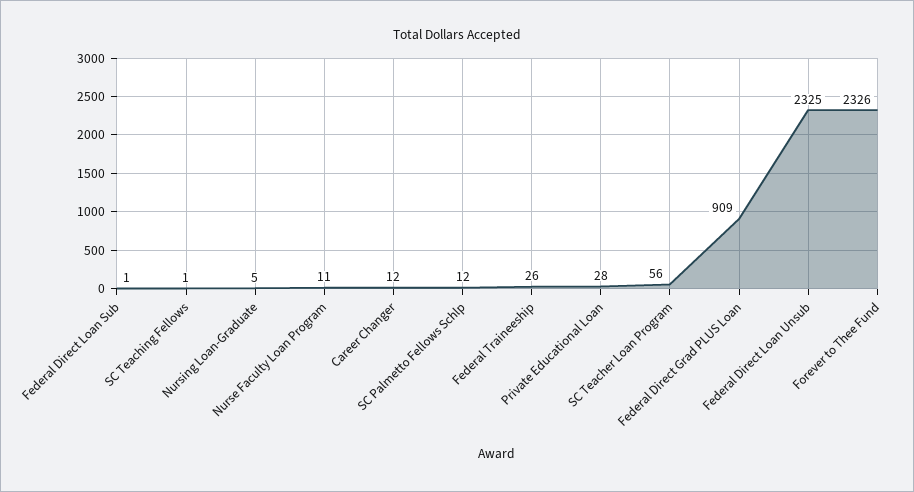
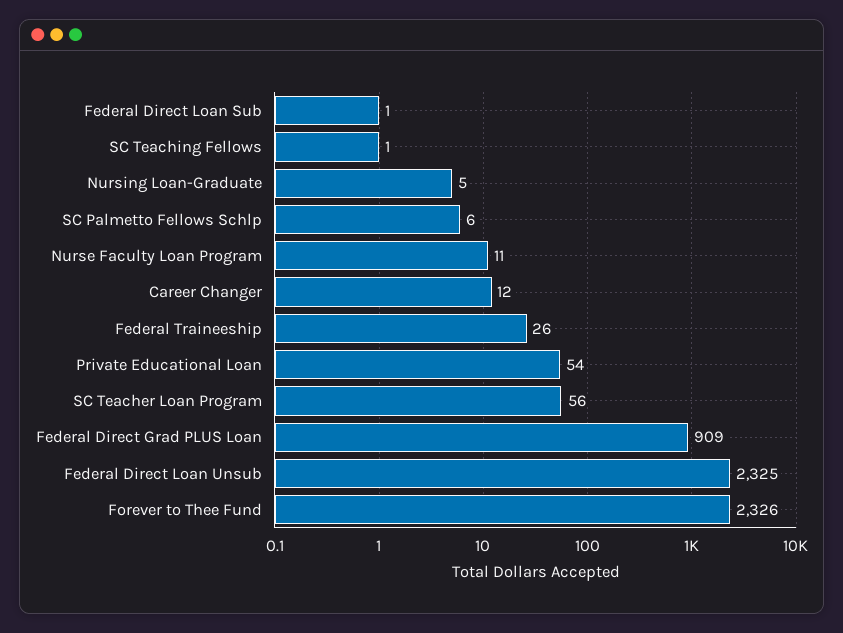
  {
    "Federal Direct Loan Sub": 1,
    "SC Teaching Fellows": 1,
    "Nursing Loan-Graduate": 5,
    "Nurse Faculty Loan Program": 11,
    "Career Changer": 12,
-   "SC Palmetto Fellows Schlp": 12,
+   "SC Palmetto Fellows Schlp": 6,
    "Federal Traineeship": 26,
-   "Private Educational Loan": 28,
+   "Private Educational Loan": 54,
    "SC Teacher Loan Program": 56,
    "Federal Direct Grad PLUS Loan": 909,
    "Federal Direct Loan Unsub": 2325,
    "Forever to Thee Fund": 2326
  }

